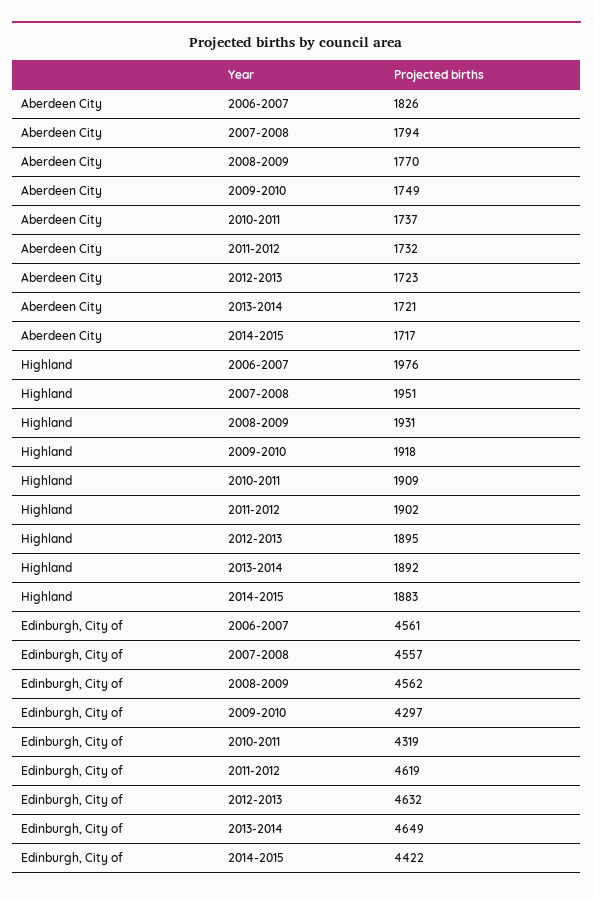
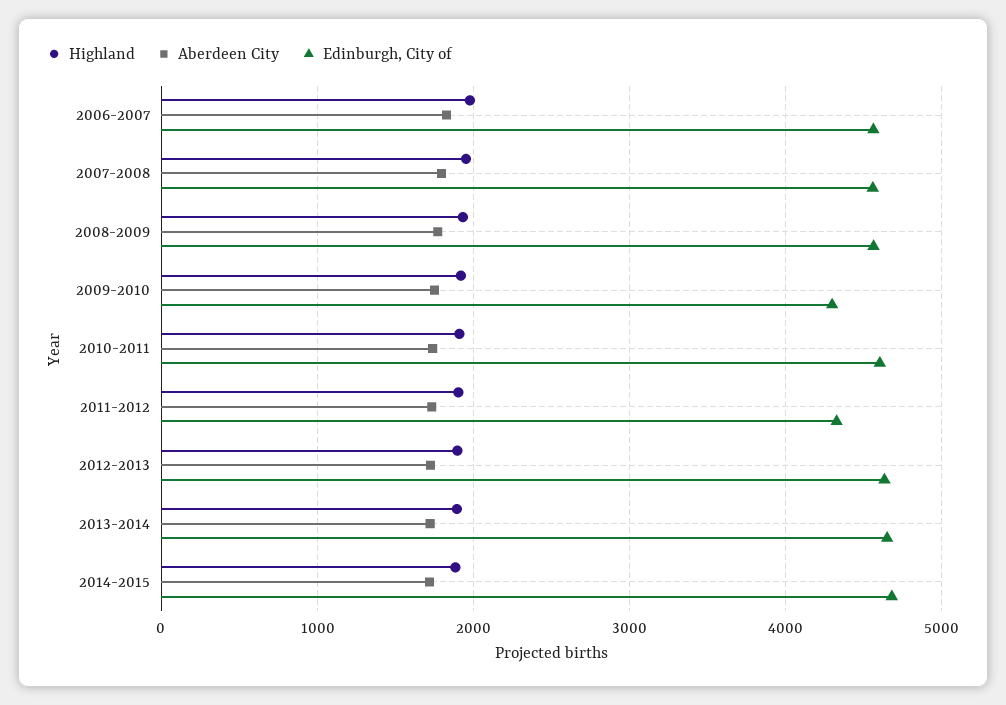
  {
    "Aberdeen City": {
      "2006-2007": 1826,
      "2007-2008": 1794,
      "2008-2009": 1770,
      "2009-2010": 1749,
      "2010-2011": 1737,
      "2011-2012": 1732,
      "2012-2013": 1723,
      "2013-2014": 1721,
      "2014-2015": 1717
    },
    "Highland": {
      "2006-2007": 1976,
      "2007-2008": 1951,
      "2008-2009": 1931,
      "2009-2010": 1918,
      "2010-2011": 1909,
      "2011-2012": 1902,
      "2012-2013": 1895,
      "2013-2014": 1892,
      "2014-2015": 1883
    },
    "Edinburgh, City of": {
      "2006-2007": 4561,
      "2007-2008": 4557,
      "2008-2009": 4562,
      "2009-2010": 4297,
-     "2010-2011": 4319,
+     "2010-2011": 4600,
-     "2011-2012": 4619,
+     "2011-2012": 4300,
      "2012-2013": 4632,
      "2013-2014": 4649,
-     "2014-2015": 4422
+     "2014-2015": 4700
    }
  }

